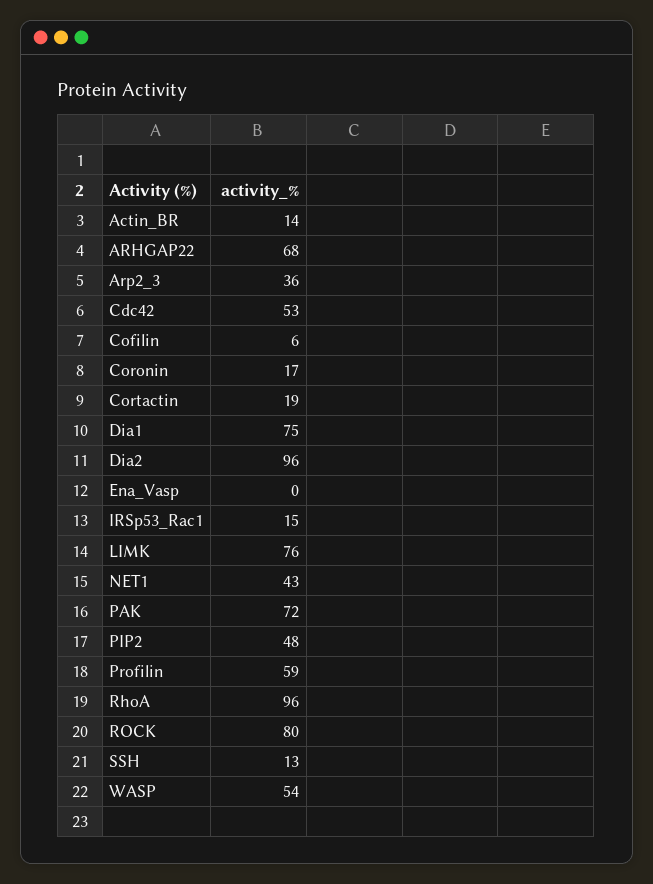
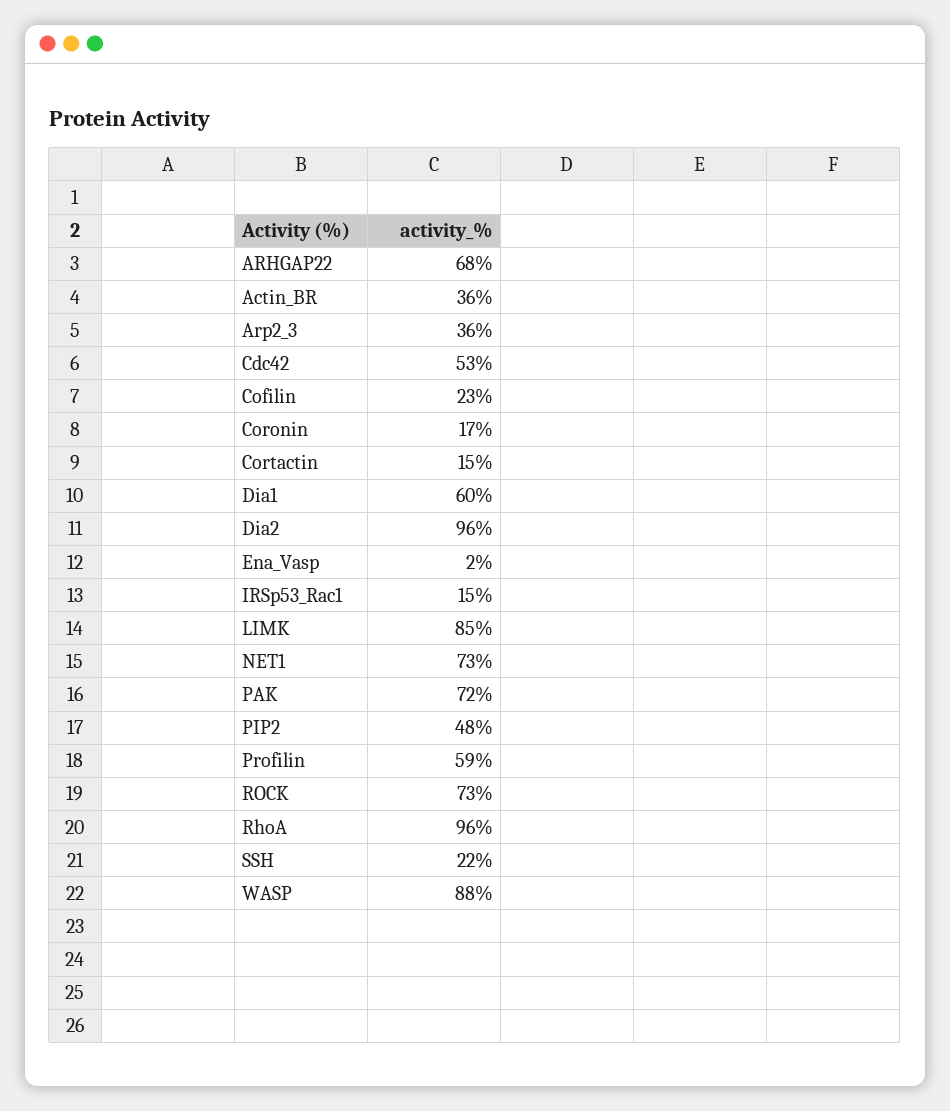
  {
-   "Actin_BR": 14,
+   "Actin_BR": 36,
    "ARHGAP22": 68,
    "Arp2_3": 36,
    "Cdc42": 53,
-   "Cofilin": 6,
+   "Cofilin": 23,
    "Coronin": 17,
-   "Cortactin": 19,
+   "Cortactin": 15,
-   "Dia1": 75,
+   "Dia1": 60,
    "Dia2": 96,
-   "Ena_Vasp": 0,
+   "Ena_Vasp": 2,
    "IRSp53_Rac1": 15,
-   "LIMK": 76,
+   "LIMK": 85,
-   "NET1": 43,
+   "NET1": 73,
    "PAK": 72,
    "PIP2": 48,
    "Profilin": 59,
    "RhoA": 96,
-   "ROCK": 80,
+   "ROCK": 73,
-   "SSH": 13,
+   "SSH": 22,
-   "WASP": 54
+   "WASP": 88
  }

